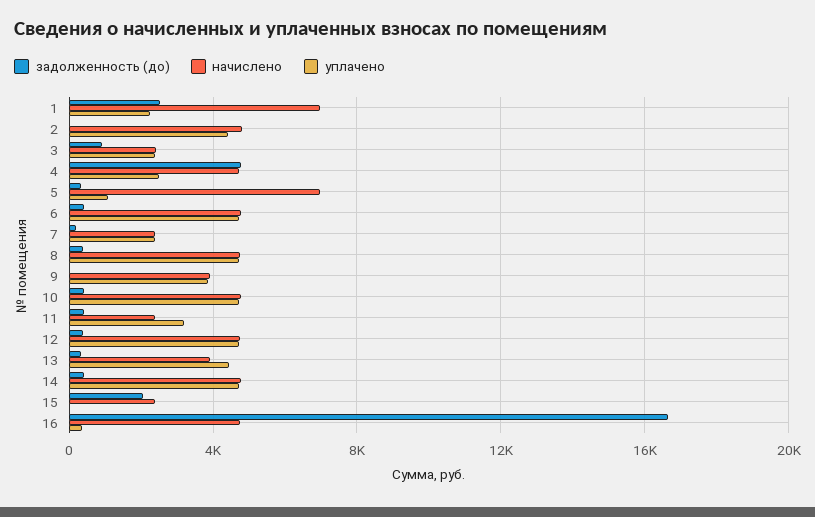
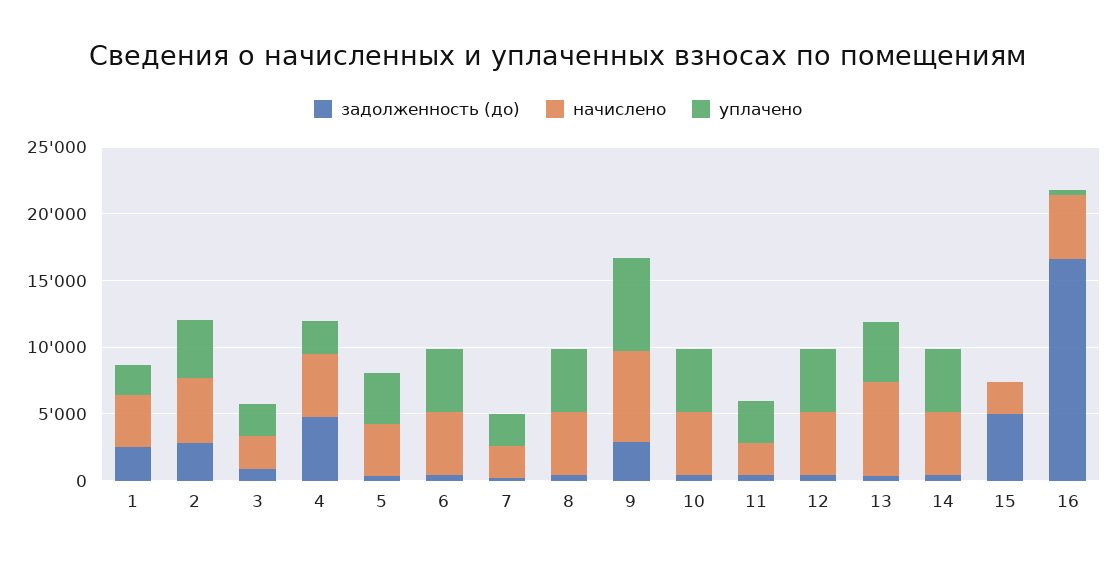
  {
    "задолженность (до)": {
      "1": 2500,
-     "2": 0,
+     "2": 3000,
      "3": 1000,
      "4": 5000,
      "5": 500,
      "6": 500,
      "7": 0,
      "8": 500,
-     "9": 0,
+     "9": 3000,
      "10": 500,
      "11": 500,
      "12": 500,
      "13": 500,
      "14": 500,
-     "15": 2000,
+     "15": 5000,
      "16": 16500
    },
    "начислено": {
-     "1": 7000,
+     "1": 4000,
      "2": 5000,
      "3": 2500,
      "4": 4500,
-     "5": 7000,
+     "5": 4000,
      "6": 5000,
      "7": 2500,
      "8": 5000,
-     "9": 4000,
+     "9": 7000,
      "10": 5000,
      "11": 2500,
      "12": 5000,
-     "13": 4000,
+     "13": 7000,
      "14": 5000,
      "15": 2500,
      "16": 5000
    },
    "уплачено": {
      "1": 2500,
      "2": 4500,
      "3": 2500,
      "4": 2500,
-     "5": 1000,
+     "5": 4000,
      "6": 4500,
      "7": 2500,
      "8": 4500,
-     "9": 4000,
+     "9": 7000,
      "10": 4500,
      "11": 3000,
      "12": 4500,
      "13": 4500,
      "14": 4500,
      "15": 0,
      "16": 500
    }
  }

